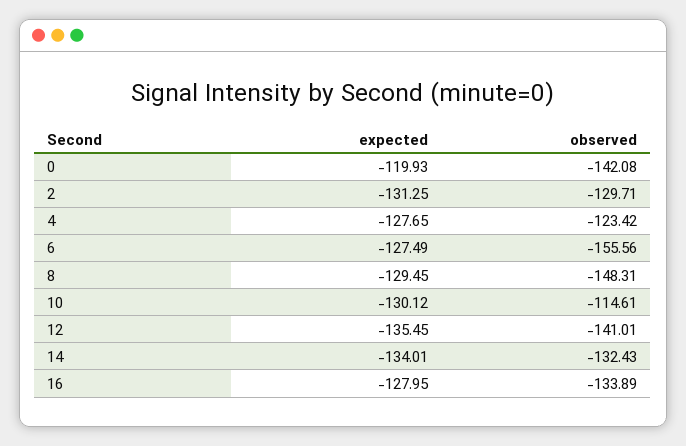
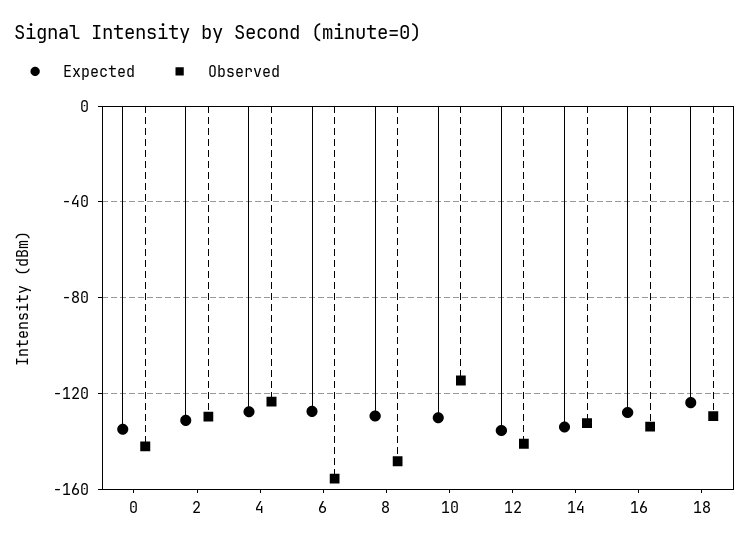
  {
    "expected": {
-     "0": -119.93,
+     "0": -135,
      "2": -131.25,
      "4": -127.65,
      "6": -127.49,
      "8": -129.45,
      "10": -130.12,
      "12": -135.45,
      "14": -134.01,
-     "16": -127.95
+     "16": -127.95,
+     "18": -125
    },
    "observed": {
      "0": -142.08,
      "2": -129.71,
      "4": -123.42,
      "6": -155.56,
      "8": -148.31,
      "10": -114.61,
      "12": -141.01,
      "14": -132.43,
-     "16": -133.89
+     "16": -133.89,
+     "18": -130
    }
  }

